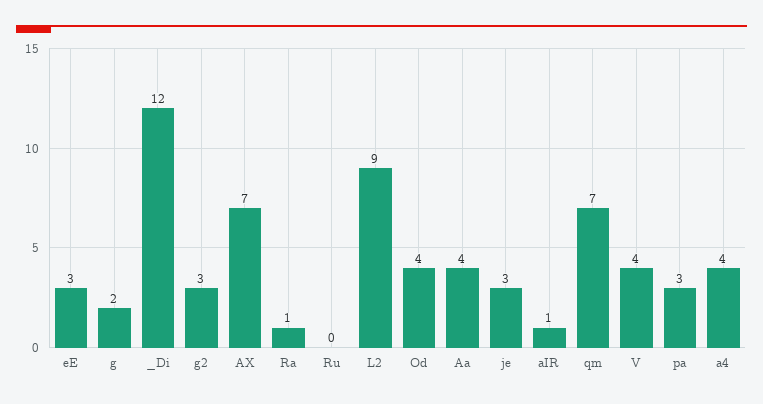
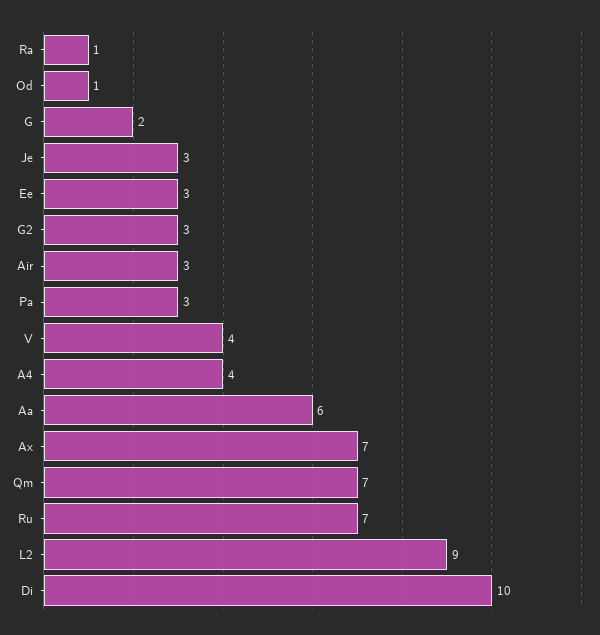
  {
    "eE": 3,
    "g": 2,
-   "_Di": 12,
+   "_Di": 10,
    "g2": 3,
    "AX": 7,
    "Ra": 1,
-   "Ru": 0,
+   "Ru": 7,
    "L2": 9,
-   "Od": 4,
+   "Od": 1,
-   "Aa": 4,
+   "Aa": 6,
    "je": 3,
-   "aIR": 1,
+   "aIR": 3,
    "qm": 7,
    "V": 4,
    "pa": 3,
    "a4": 4
  }

